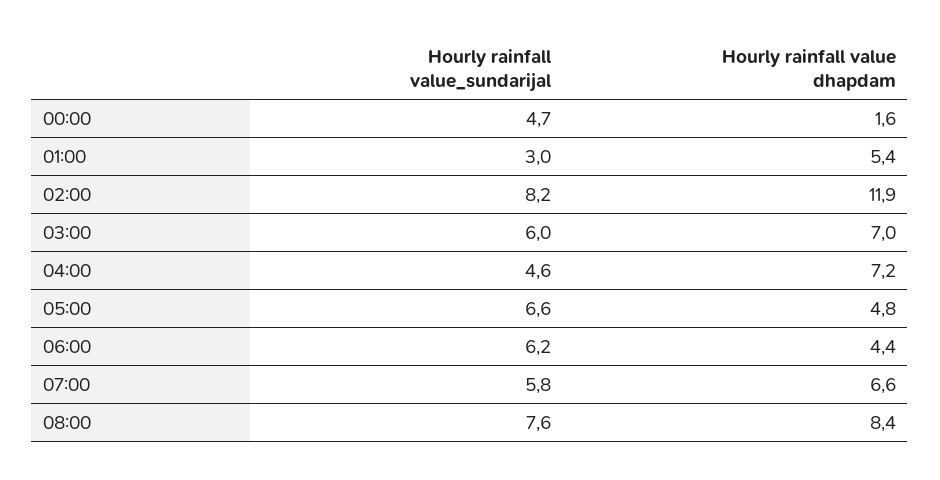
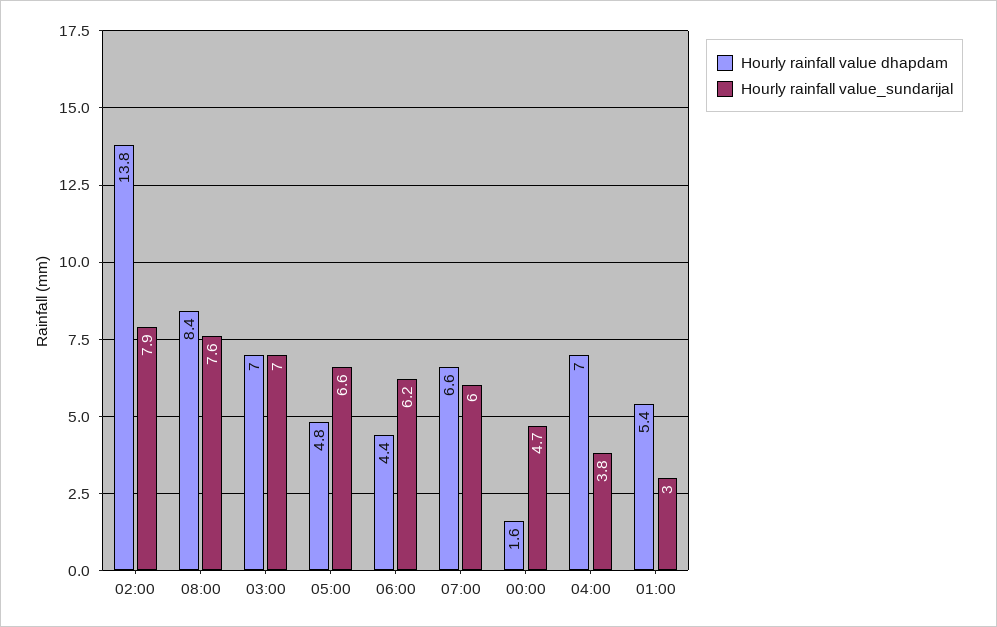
  {
    "Hourly rainfall value_sundarijal": {
      "00:00": 4.7,
      "01:00": 3,
-     "02:00": 8.2,
+     "02:00": 7.9,
-     "03:00": 6,
+     "03:00": 7,
-     "04:00": 4.6,
+     "04:00": 3.8,
      "05:00": 6.6,
      "06:00": 6.2,
-     "07:00": 5.8,
+     "07:00": 6,
      "08:00": 7.6
    },
    "Hourly rainfall value dhapdam": {
      "00:00": 1.6,
      "01:00": 5.4,
-     "02:00": 11.9,
+     "02:00": 13.8,
      "03:00": 7,
-     "04:00": 7.2,
+     "04:00": 7,
      "05:00": 4.8,
      "06:00": 4.4,
      "07:00": 6.6,
      "08:00": 8.4
    }
  }

